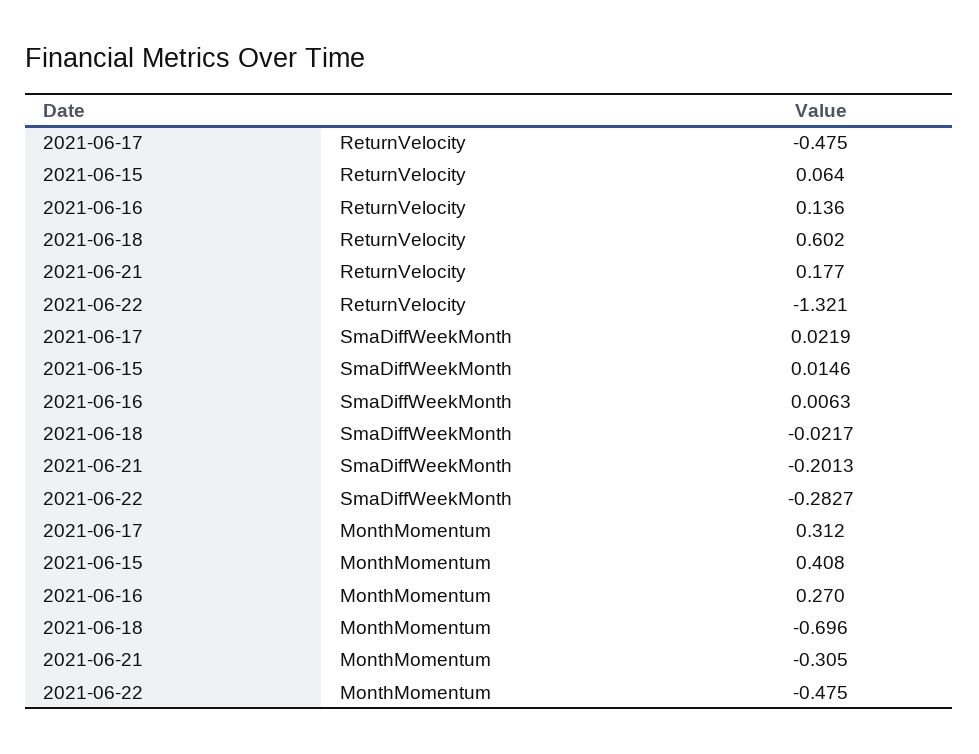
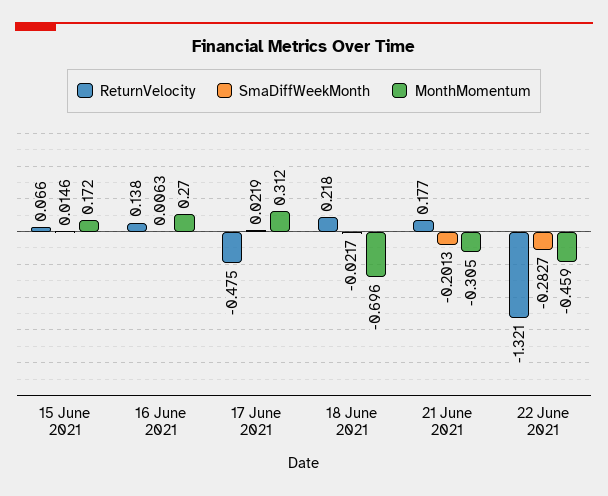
  {
    "ReturnVelocity": {
      "2021-06-17": -0.475,
-     "2021-06-15": 0.064,
+     "2021-06-15": 0.066,
-     "2021-06-16": 0.136,
+     "2021-06-16": 0.138,
-     "2021-06-18": 0.602,
+     "2021-06-18": 0.218,
      "2021-06-21": 0.177,
      "2021-06-22": -1.321
    },
    "SmaDiffWeekMonth": {
      "2021-06-17": 0.0219,
      "2021-06-15": 0.0146,
      "2021-06-16": 0.0063,
      "2021-06-18": -0.0217,
      "2021-06-21": -0.2013,
      "2021-06-22": -0.2827
    },
    "MonthMomentum": {
      "2021-06-17": 0.312,
-     "2021-06-15": 0.408,
+     "2021-06-15": 0.172,
      "2021-06-16": 0.27,
      "2021-06-18": -0.696,
      "2021-06-21": -0.305,
-     "2021-06-22": -0.475
+     "2021-06-22": -0.459
    }
  }

